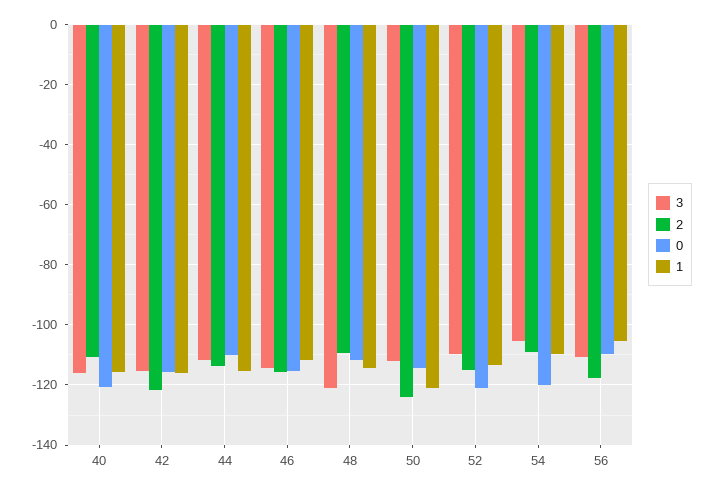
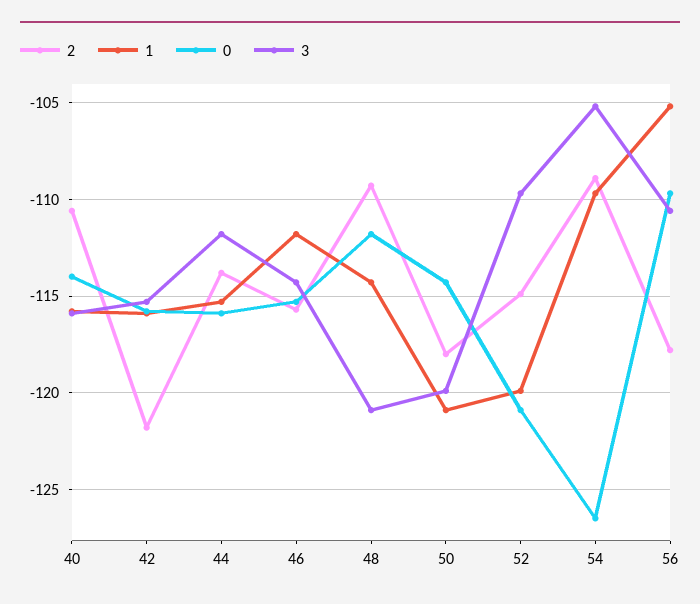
  {
    "3": {
      "40": -116,
      "42": -115.5,
      "44": -112,
      "46": -114.5,
      "48": -121,
-     "50": -112,
+     "50": -120,
      "52": -109.5,
      "54": -105,
      "56": -110.5
    },
    "2": {
      "40": -110.5,
      "42": -122,
      "44": -114,
      "46": -115.5,
      "48": -109.5,
-     "50": -124,
+     "50": -118,
      "52": -115,
      "54": -109,
      "56": -118
    },
    "0": {
-     "40": -120,
+     "40": -114,
      "42": -116,
-     "44": -110,
+     "44": -116,
      "46": -115.5,
      "48": -112,
      "50": -114.5,
      "52": -121,
-     "54": -120,
+     "54": -126.5,
      "56": -109.5
    },
    "1": {
      "40": -116,
      "42": -116,
      "44": -115.5,
      "46": -112,
      "48": -114.5,
      "50": -121,
-     "52": -114,
+     "52": -120,
      "54": -109.5,
      "56": -105
    }
  }

